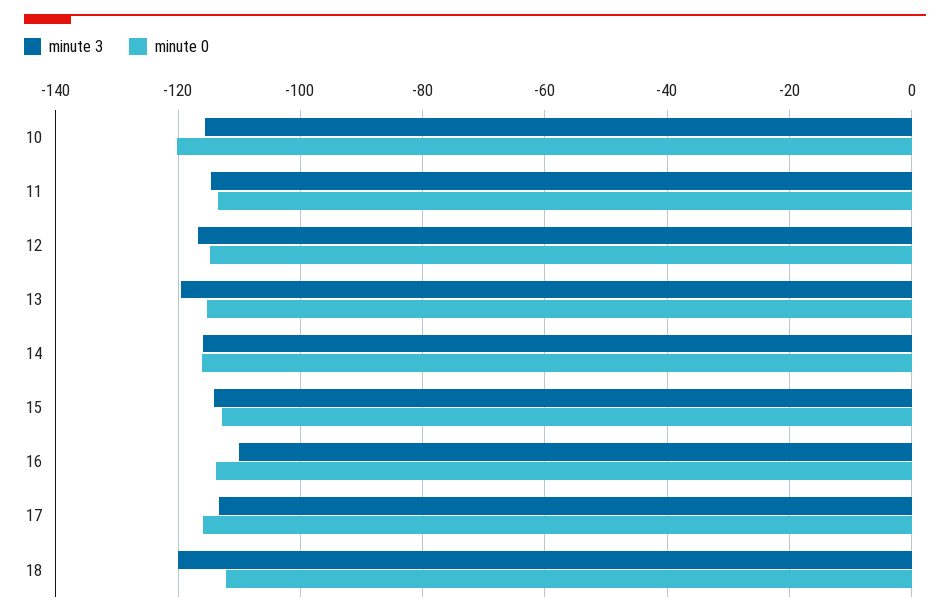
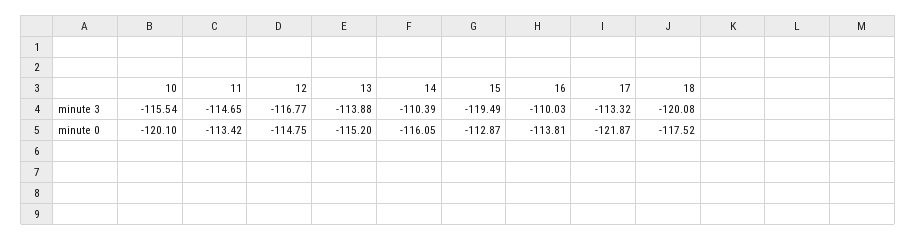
  {
    "minute 3": {
      "10": -115.54,
      "11": -114.65,
      "12": -116.77,
-     "13": -120,
+     "13": -113.88,
-     "14": -116,
+     "14": -110.39,
-     "15": -114,
+     "15": -119.49,
      "16": -110.03,
      "17": -113.32,
      "18": -120.08
    },
    "minute 0": {
      "10": -120.1,
      "11": -113.42,
      "12": -114.75,
      "13": -115.2,
      "14": -116.05,
      "15": -112.87,
      "16": -113.81,
-     "17": -116,
+     "17": -121.87,
-     "18": -112
+     "18": -117.52
    }
  }

